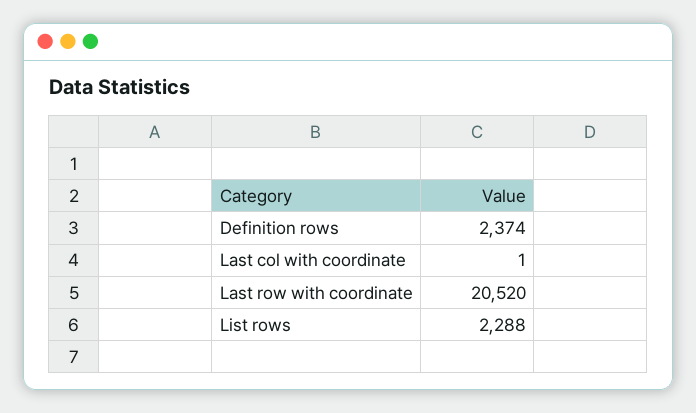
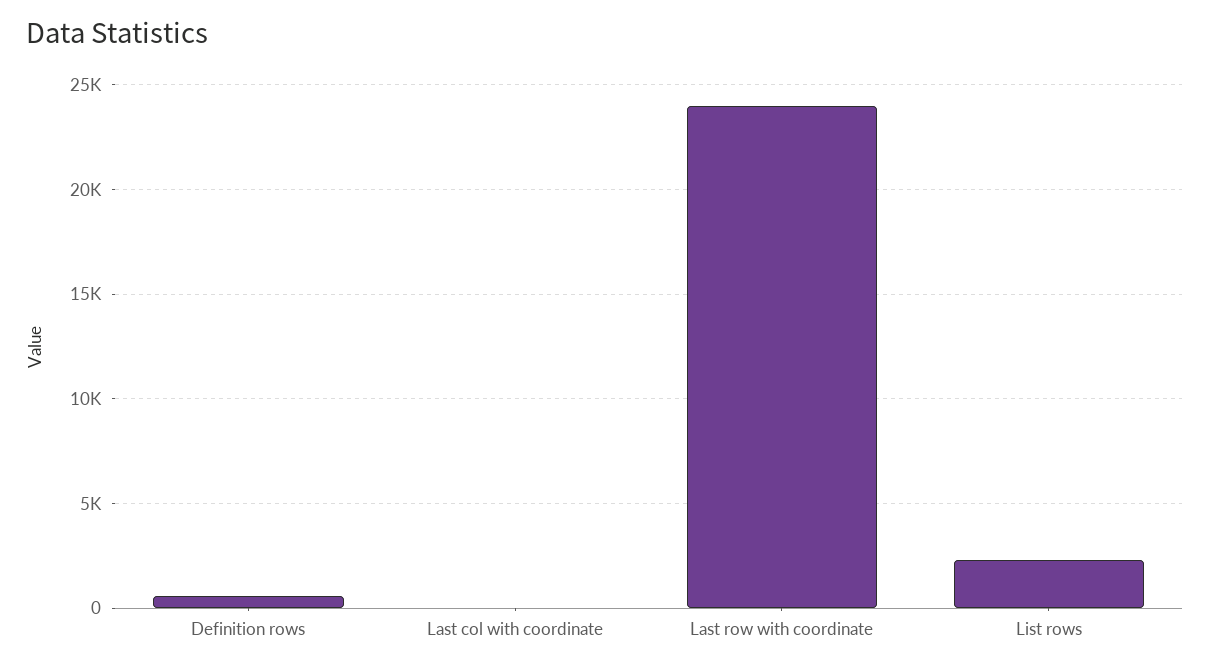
  {
-   "Definition rows": 2374,
+   "Definition rows": 500,
    "Last col with coordinate": 1,
-   "Last row with coordinate": 20520,
+   "Last row with coordinate": 24000,
    "List rows": 2288
  }

